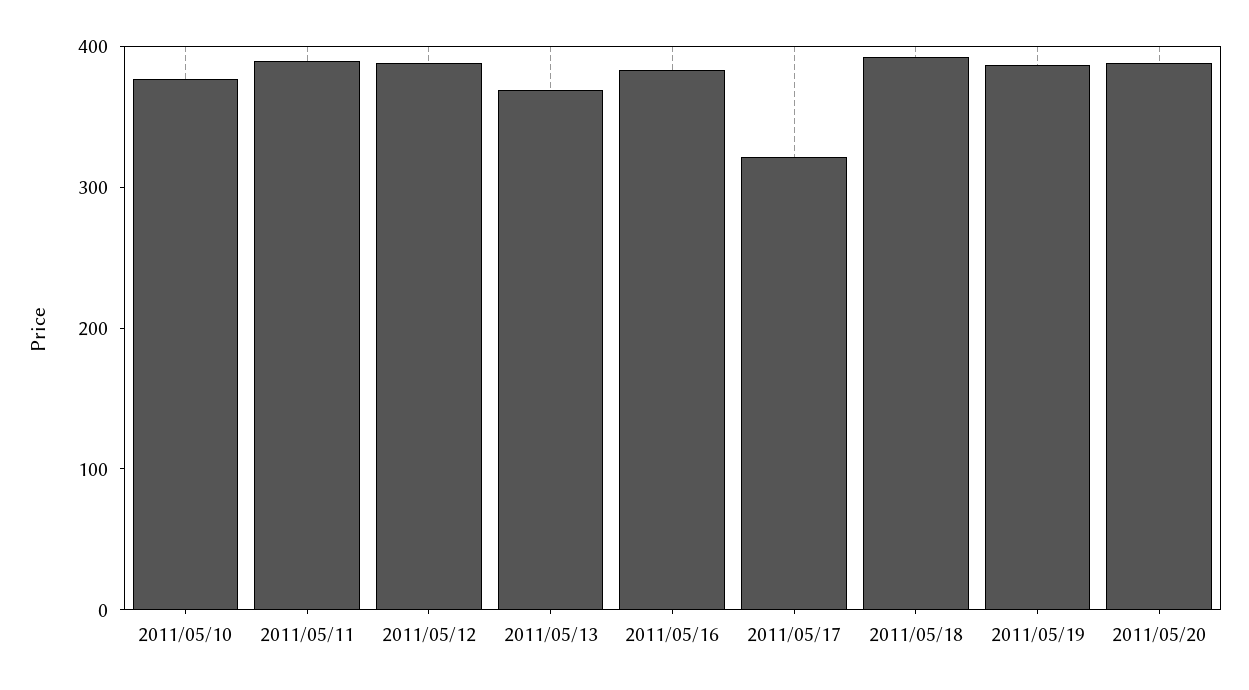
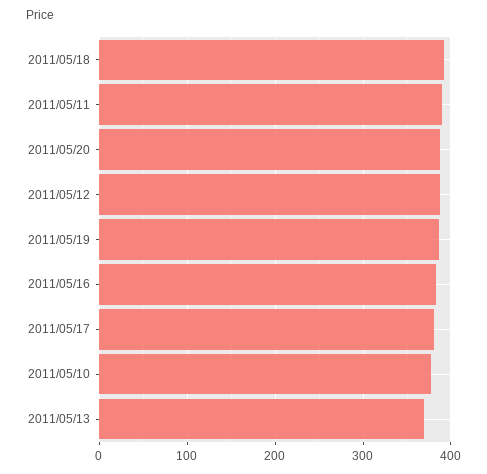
  {
    "2011/05/10": 380,
    "2011/05/11": 390,
    "2011/05/12": 390,
    "2011/05/13": 370,
    "2011/05/16": 380,
-   "2011/05/17": 320,
+   "2011/05/17": 380,
    "2011/05/18": 390,
    "2011/05/19": 390,
    "2011/05/20": 390
  }

